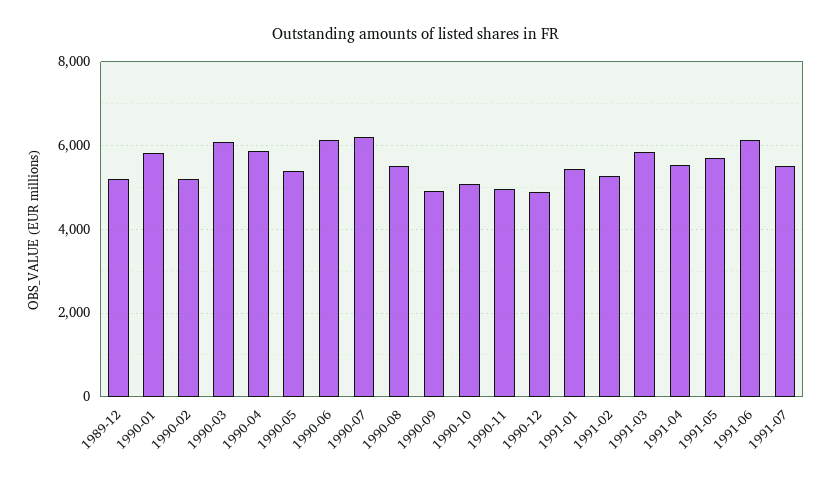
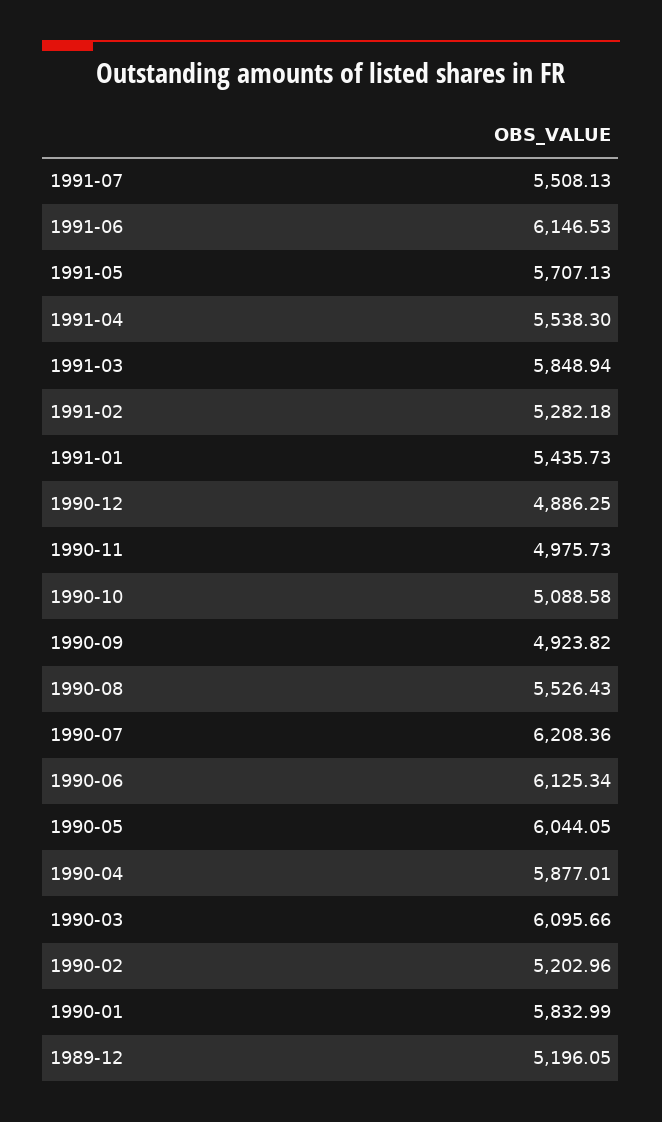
  {
    "1989-12": 5196.05,
    "1990-01": 5832.99,
    "1990-02": 5202.96,
    "1990-03": 6095.66,
    "1990-04": 5877.01,
-   "1990-05": 5400,
+   "1990-05": 6044.05,
    "1990-06": 6125.34,
    "1990-07": 6208.36,
    "1990-08": 5526.43,
    "1990-09": 4923.82,
    "1990-10": 5088.58,
    "1990-11": 4975.73,
    "1990-12": 4886.25,
    "1991-01": 5435.73,
    "1991-02": 5282.18,
    "1991-03": 5848.94,
    "1991-04": 5538.3,
    "1991-05": 5707.13,
    "1991-06": 6146.53,
    "1991-07": 5508.13
  }

